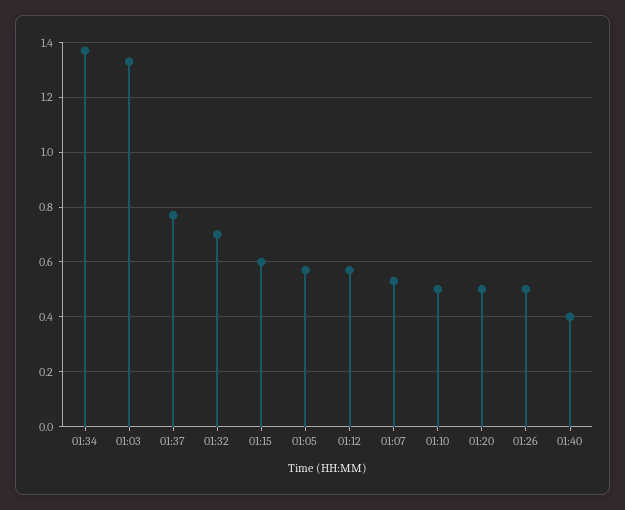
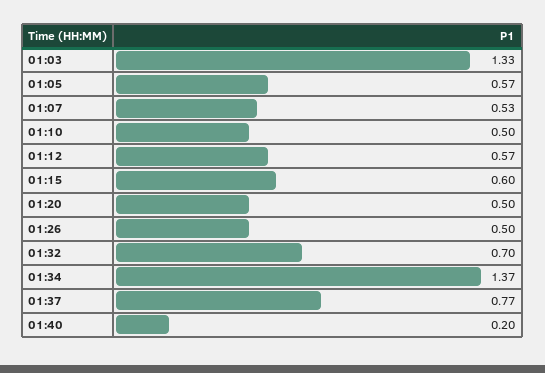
  {
    "01:34": 1.37,
    "01:03": 1.33,
    "01:37": 0.77,
    "01:32": 0.7,
    "01:15": 0.6,
    "01:05": 0.57,
    "01:12": 0.57,
    "01:07": 0.53,
    "01:10": 0.5,
    "01:20": 0.5,
    "01:26": 0.5,
-   "01:40": 0.4
+   "01:40": 0.2
  }

